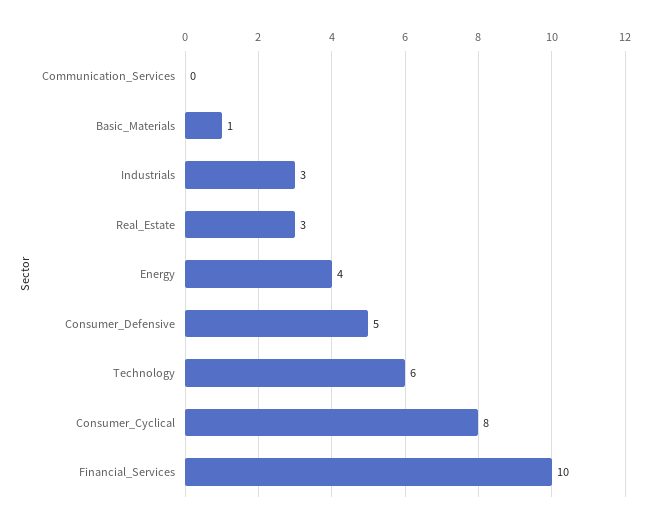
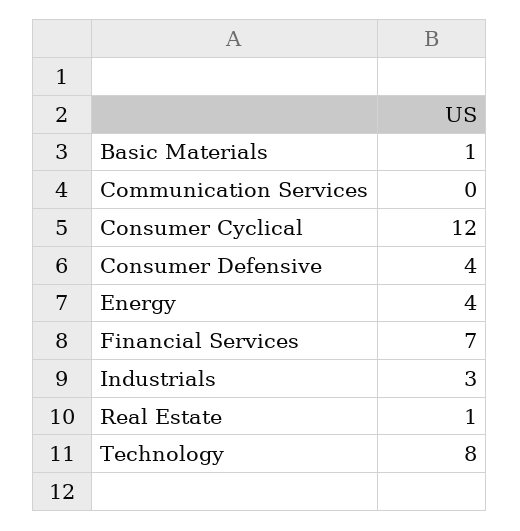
  {
    "Communication_Services": 0,
    "Basic_Materials": 1,
    "Industrials": 3,
-   "Real_Estate": 3,
+   "Real_Estate": 1,
    "Energy": 4,
-   "Consumer_Defensive": 5,
+   "Consumer_Defensive": 4,
-   "Technology": 6,
+   "Technology": 8,
-   "Consumer_Cyclical": 8,
+   "Consumer_Cyclical": 12,
-   "Financial_Services": 10
+   "Financial_Services": 7
  }

